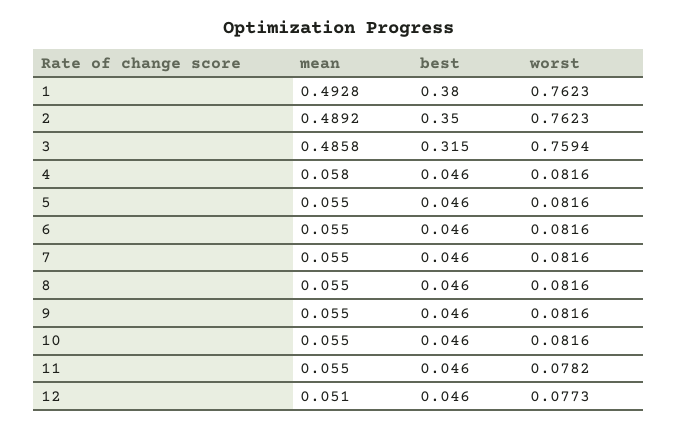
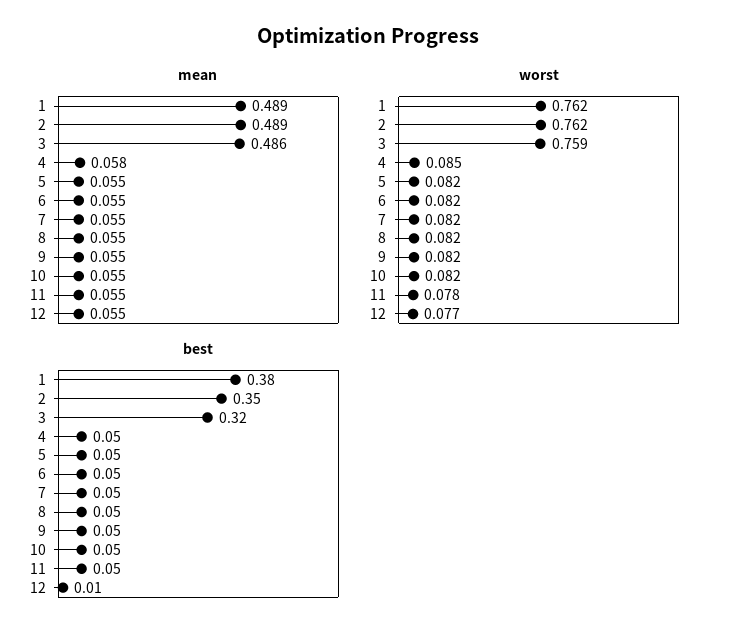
  {
    "mean": {
-     "1": 0.4928,
+     "1": 0.489,
      "2": 0.4892,
      "3": 0.4858,
      "4": 0.058,
      "5": 0.055,
      "6": 0.055,
      "7": 0.055,
      "8": 0.055,
      "9": 0.055,
      "10": 0.055,
      "11": 0.055,
-     "12": 0.051
+     "12": 0.055
    },
    "best": {
      "1": 0.38,
      "2": 0.35,
      "3": 0.315,
      "4": 0.046,
      "5": 0.046,
      "6": 0.046,
      "7": 0.046,
      "8": 0.046,
      "9": 0.046,
      "10": 0.046,
      "11": 0.046,
-     "12": 0.046
+     "12": 0.01
    },
    "worst": {
      "1": 0.7623,
      "2": 0.7623,
      "3": 0.7594,
-     "4": 0.0816,
+     "4": 0.085,
      "5": 0.0816,
      "6": 0.0816,
      "7": 0.0816,
      "8": 0.0816,
      "9": 0.0816,
      "10": 0.0816,
      "11": 0.0782,
      "12": 0.0773
    }
  }

